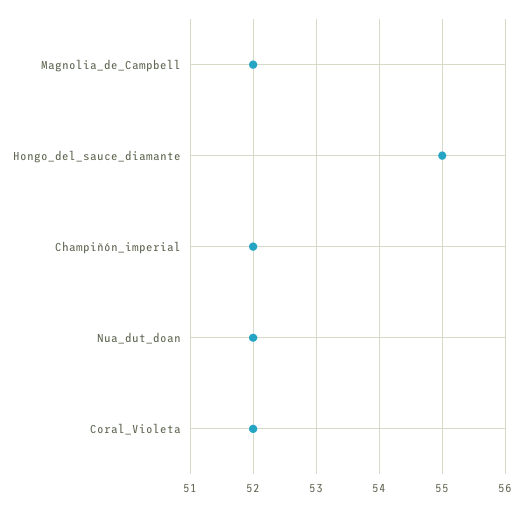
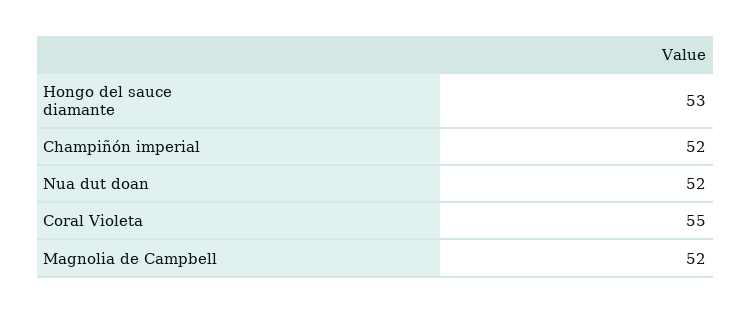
  {
    "Magnolia_de_Campbell": 52,
-   "Hongo_del_sauce_diamante": 55,
+   "Hongo_del_sauce_diamante": 53,
    "Champiñón_imperial": 52,
    "Nua_dut_doan": 52,
-   "Coral_Violeta": 52
+   "Coral_Violeta": 55
  }

